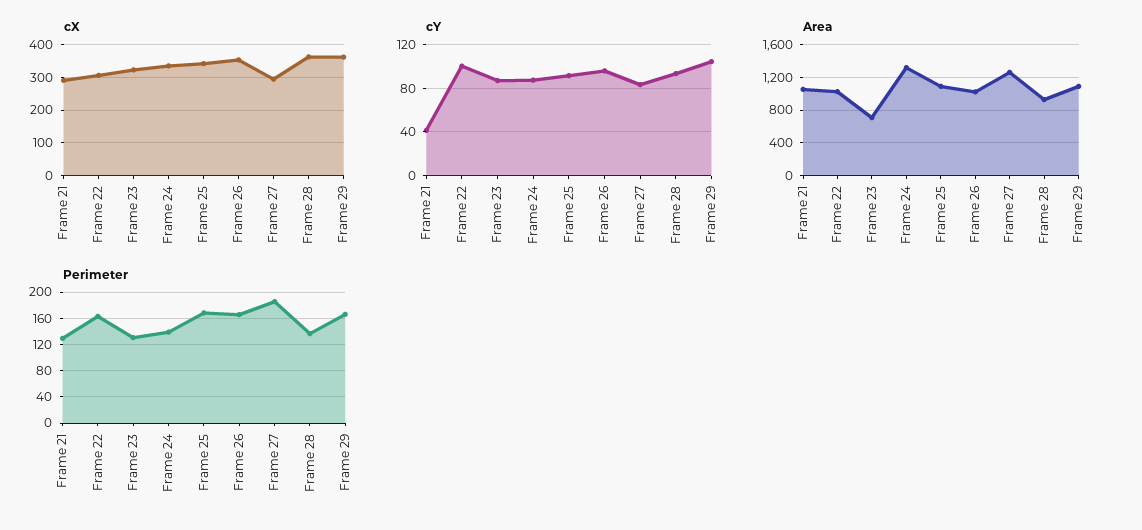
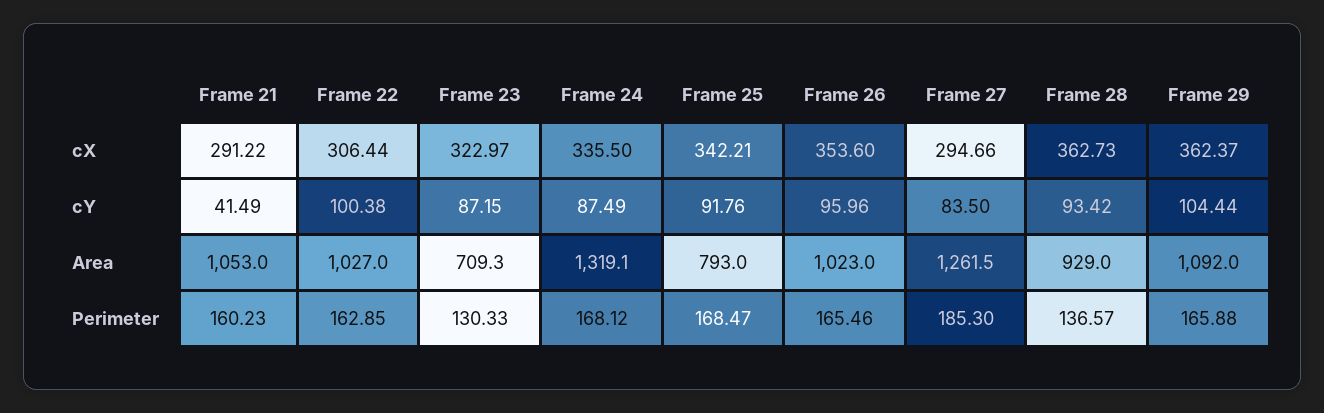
  {
    "cX": {
      "Frame 21": 291.22,
      "Frame 22": 306.44,
      "Frame 23": 322.97,
      "Frame 24": 335.5,
      "Frame 25": 342.21,
      "Frame 26": 353.6,
      "Frame 27": 294.66,
      "Frame 28": 362.73,
      "Frame 29": 362.37
    },
    "cY": {
      "Frame 21": 41.49,
      "Frame 22": 100.38,
      "Frame 23": 87.15,
      "Frame 24": 87.49,
      "Frame 25": 91.76,
      "Frame 26": 95.96,
      "Frame 27": 83.5,
      "Frame 28": 93.42,
      "Frame 29": 104.44
    },
    "Area": {
      "Frame 21": 1053,
      "Frame 22": 1027,
      "Frame 23": 709.3,
      "Frame 24": 1319.1,
-     "Frame 25": 1100,
+     "Frame 25": 793,
      "Frame 26": 1023,
      "Frame 27": 1261.5,
      "Frame 28": 929,
      "Frame 29": 1092
    },
    "Perimeter": {
-     "Frame 21": 130,
+     "Frame 21": 160.23,
      "Frame 22": 162.85,
      "Frame 23": 130.33,
-     "Frame 24": 140,
+     "Frame 24": 168.12,
      "Frame 25": 168.47,
      "Frame 26": 165.46,
      "Frame 27": 185.3,
      "Frame 28": 136.57,
      "Frame 29": 165.88
    }
  }

